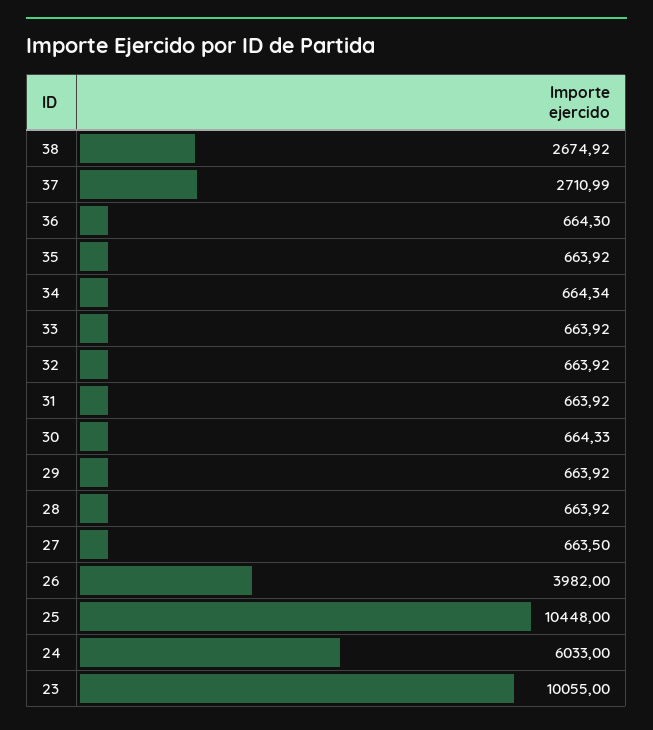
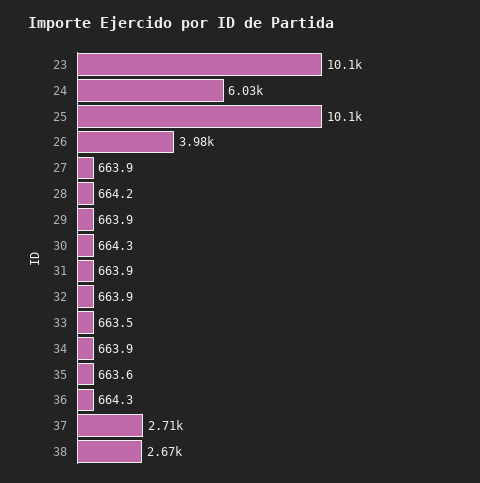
  {
    "38": 2674.92,
    "37": 2710.99,
    "36": 664.3,
-   "35": 663.92,
+   "35": 663.6,
-   "34": 664.34,
+   "34": 663.9,
-   "33": 663.92,
+   "33": 663.5,
    "32": 663.92,
    "31": 663.92,
    "30": 664.33,
    "29": 663.92,
-   "28": 663.92,
+   "28": 664.2,
-   "27": 663.5,
+   "27": 663.9,
    "26": 3982,
-   "25": 10448,
+   "25": 10100,
    "24": 6033,
    "23": 10055
  }

